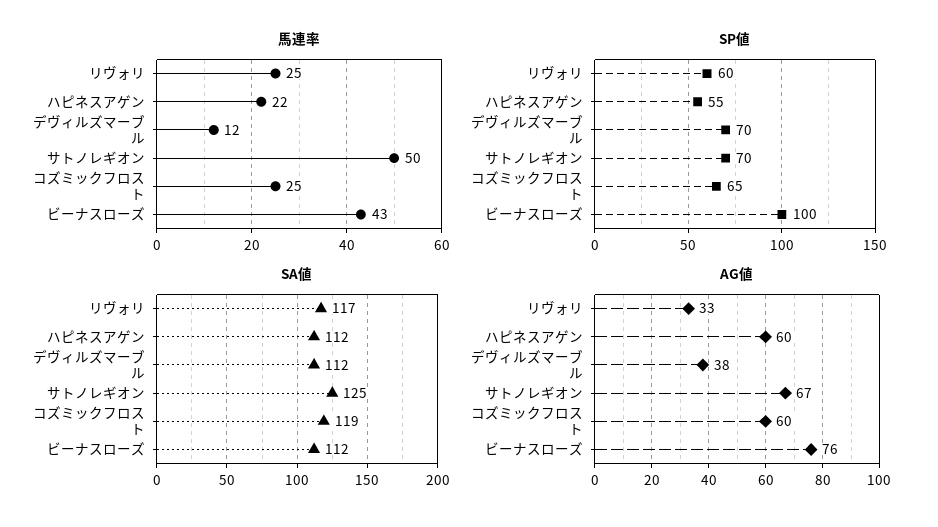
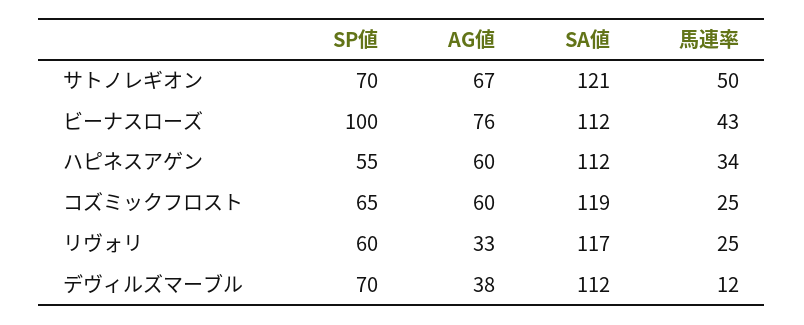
  {
    "馬連率": {
      "リヴォリ": 25,
-     "ハピネスアゲン": 22,
+     "ハピネスアゲン": 34,
      "デヴィルズマーブル": 12,
      "サトノレギオン": 50,
      "コズミックフロスト": 25,
      "ビーナスローズ": 43
    },
    "SP値": {
      "リヴォリ": 60,
      "ハピネスアゲン": 55,
      "デヴィルズマーブル": 70,
      "サトノレギオン": 70,
      "コズミックフロスト": 65,
      "ビーナスローズ": 100
    },
    "SA値": {
      "リヴォリ": 117,
      "ハピネスアゲン": 112,
      "デヴィルズマーブル": 112,
-     "サトノレギオン": 125,
+     "サトノレギオン": 121,
      "コズミックフロスト": 119,
      "ビーナスローズ": 112
    },
    "AG値": {
      "リヴォリ": 33,
      "ハピネスアゲン": 60,
      "デヴィルズマーブル": 38,
      "サトノレギオン": 67,
      "コズミックフロスト": 60,
      "ビーナスローズ": 76
    }
  }

